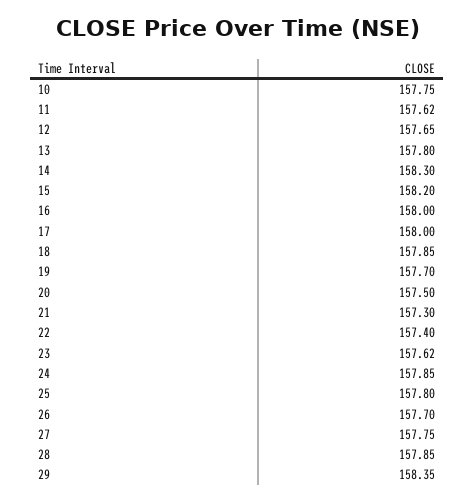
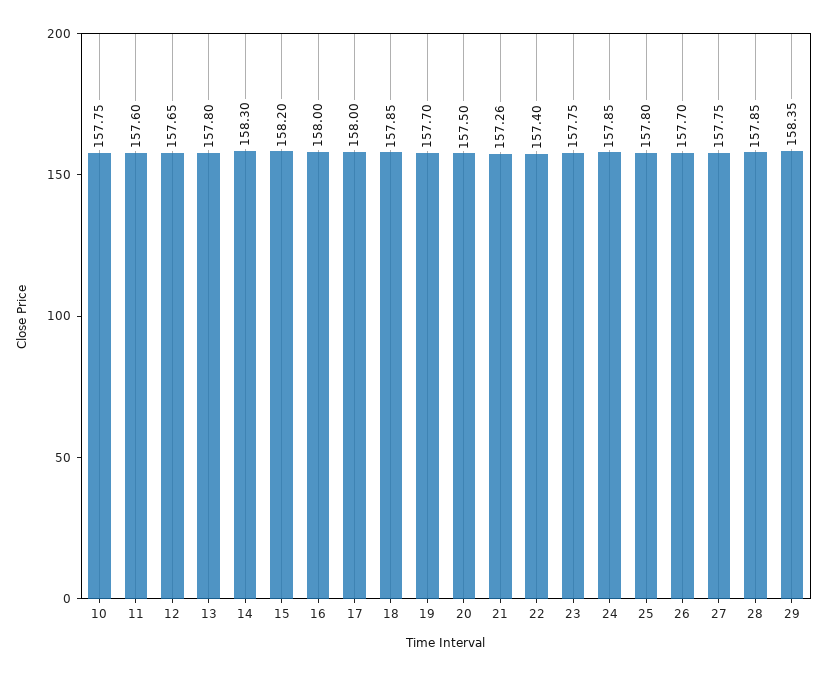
  {
    "10": 157.75,
-   "11": 157.62,
+   "11": 157.6,
    "12": 157.65,
    "13": 157.8,
    "14": 158.3,
    "15": 158.2,
    "16": 158,
    "17": 158,
    "18": 157.85,
    "19": 157.7,
    "20": 157.5,
-   "21": 157.3,
+   "21": 157.26,
    "22": 157.4,
-   "23": 157.62,
+   "23": 157.75,
    "24": 157.85,
    "25": 157.8,
    "26": 157.7,
    "27": 157.75,
    "28": 157.85,
    "29": 158.35
  }

